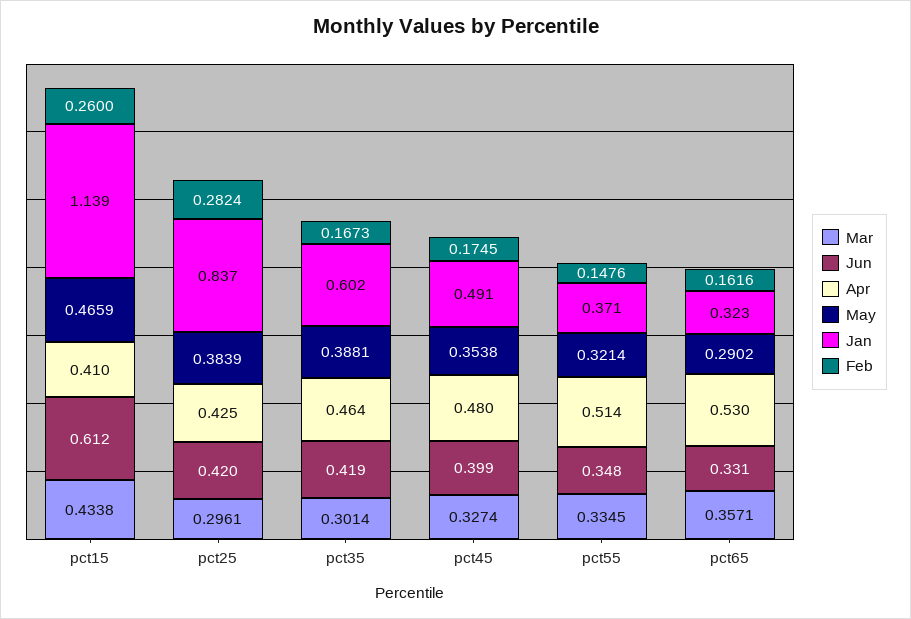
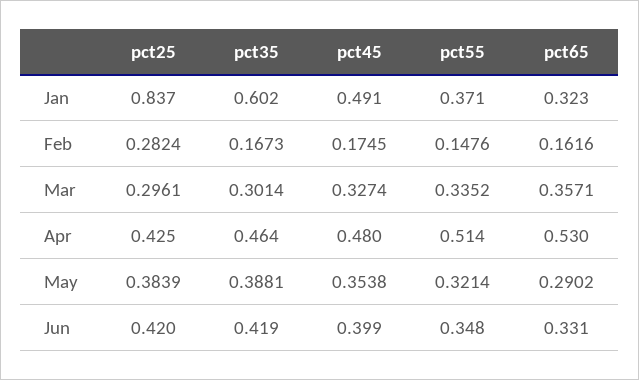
  {
    "Mar": {
-     "pct15": 0.4338,
      "pct25": 0.2961,
      "pct35": 0.3014,
      "pct45": 0.3274,
-     "pct55": 0.3345,
+     "pct55": 0.3352,
      "pct65": 0.3571
    },
    "Jun": {
-     "pct15": 0.612,
      "pct25": 0.42,
      "pct35": 0.419,
      "pct45": 0.399,
      "pct55": 0.348,
      "pct65": 0.331
    },
    "Apr": {
-     "pct15": 0.41,
      "pct25": 0.425,
      "pct35": 0.464,
      "pct45": 0.48,
      "pct55": 0.514,
      "pct65": 0.53
    },
    "May": {
-     "pct15": 0.4659,
      "pct25": 0.3839,
      "pct35": 0.3881,
      "pct45": 0.3538,
      "pct55": 0.3214,
      "pct65": 0.2902
    },
    "Jan": {
-     "pct15": 1.139,
      "pct25": 0.837,
      "pct35": 0.602,
      "pct45": 0.491,
      "pct55": 0.371,
      "pct65": 0.323
    },
    "Feb": {
-     "pct15": 0.26,
      "pct25": 0.2824,
      "pct35": 0.1673,
      "pct45": 0.1745,
      "pct55": 0.1476,
      "pct65": 0.1616
    }
  }

